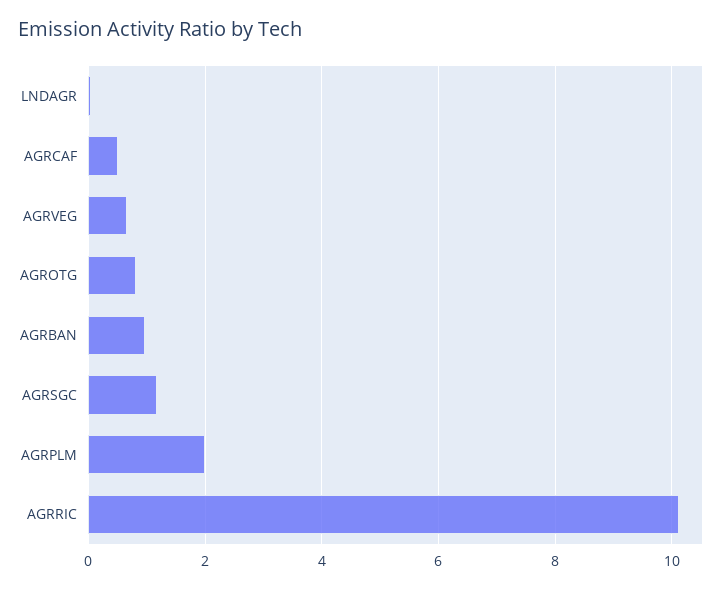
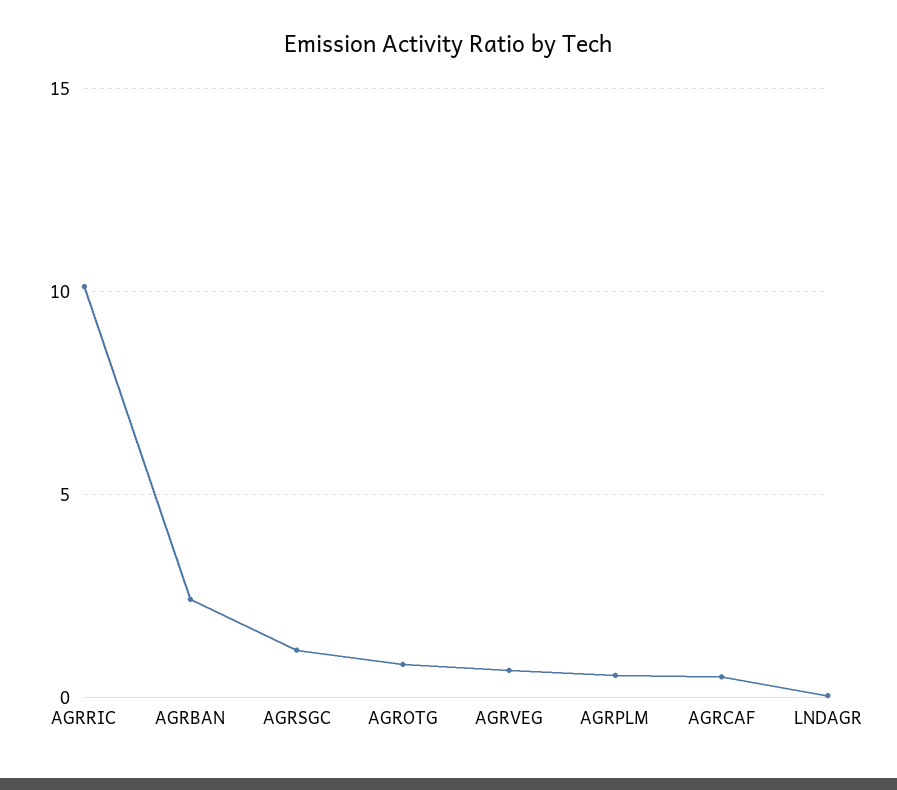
  {
    "LNDAGR": 0,
    "AGRCAF": 0.6,
    "AGRVEG": 0.6,
    "AGROTG": 0.8,
-   "AGRBAN": 1,
+   "AGRBAN": 2.5,
    "AGRSGC": 1.2,
-   "AGRPLM": 2,
+   "AGRPLM": 0.5,
    "AGRRIC": 10.2
  }

